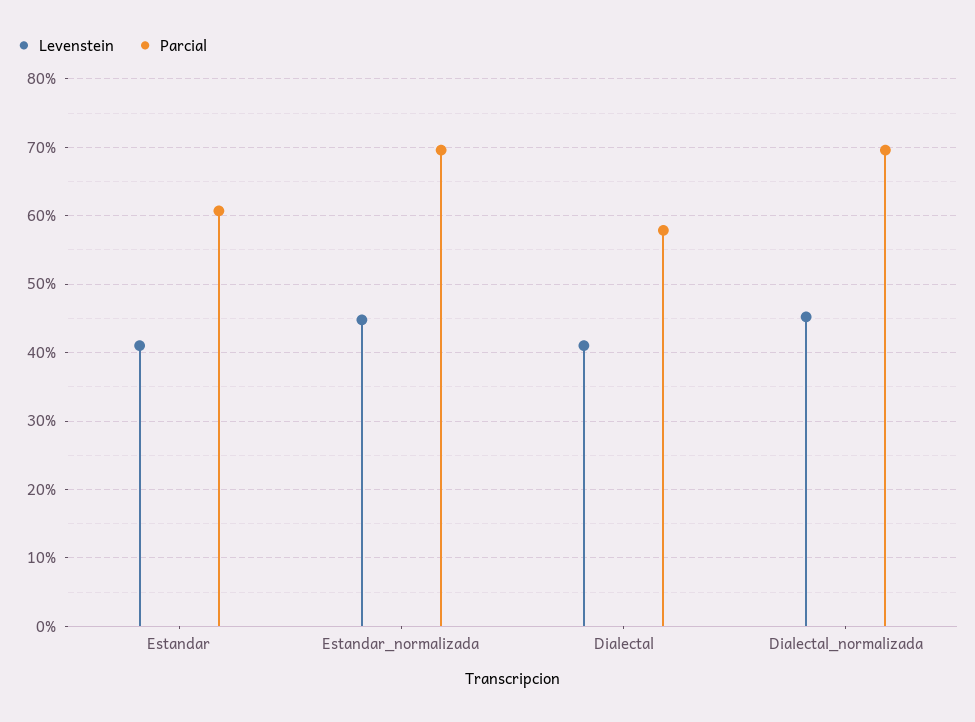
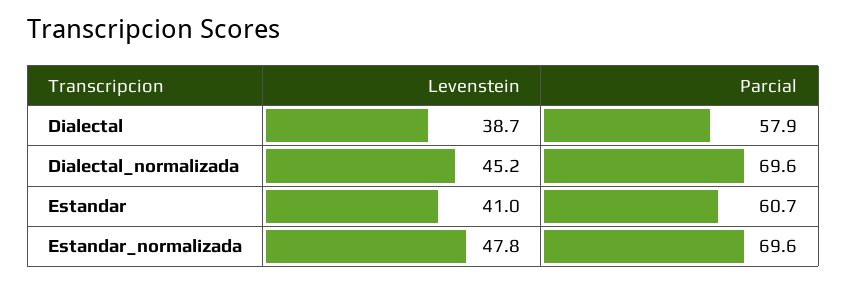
  {
    "Levenstein": {
      "Estandar": 41,
-     "Estandar_normalizada": 45,
+     "Estandar_normalizada": 47.8,
-     "Dialectal": 41,
+     "Dialectal": 38.7,
      "Dialectal_normalizada": 45.2
    },
    "Parcial": {
      "Estandar": 60.7,
      "Estandar_normalizada": 69.6,
      "Dialectal": 57.9,
      "Dialectal_normalizada": 69.6
    }
  }

